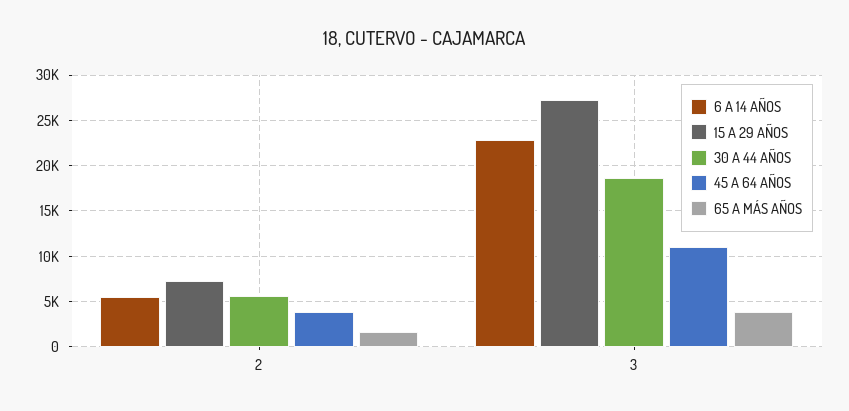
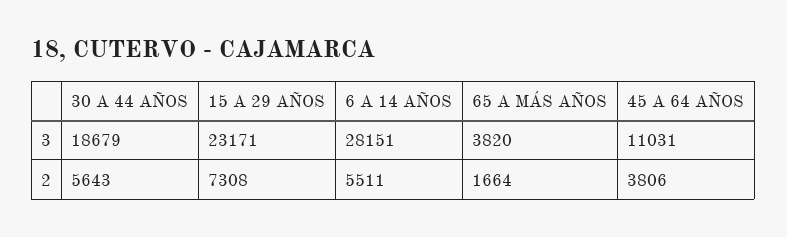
  {
    "6 A 14 AÑOS": {
      "2": 5511,
-     "3": 23000
+     "3": 28151
    },
    "15 A 29 AÑOS": {
      "2": 7308,
-     "3": 27000
+     "3": 23171
    },
    "30 A 44 AÑOS": {
      "2": 5643,
      "3": 18679
    },
    "45 A 64 AÑOS": {
      "2": 3806,
      "3": 11031
    },
    "65 A MÁS AÑOS": {
      "2": 1664,
      "3": 3820
    }
  }

